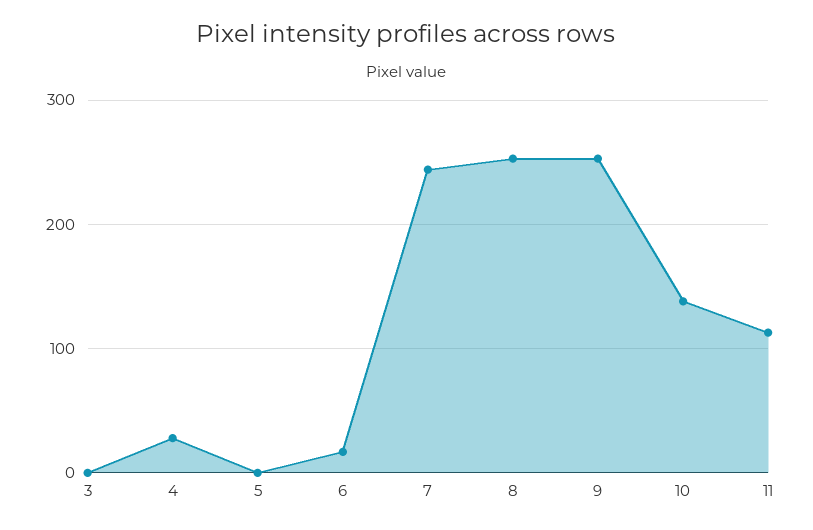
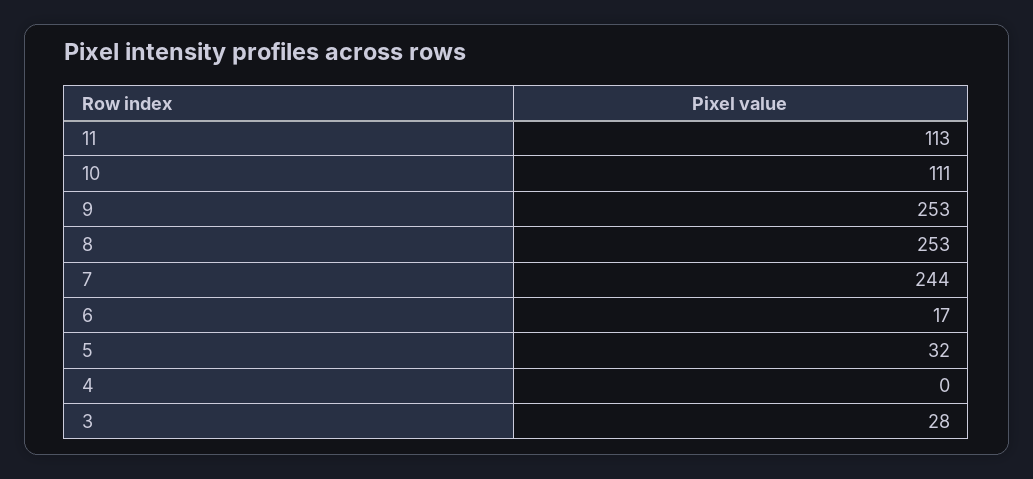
  {
-   "3": 0,
+   "3": 28,
-   "4": 30,
+   "4": 0,
-   "5": 0,
+   "5": 32,
    "6": 17,
    "7": 244,
    "8": 253,
    "9": 253,
-   "10": 140,
+   "10": 111,
    "11": 113
  }

